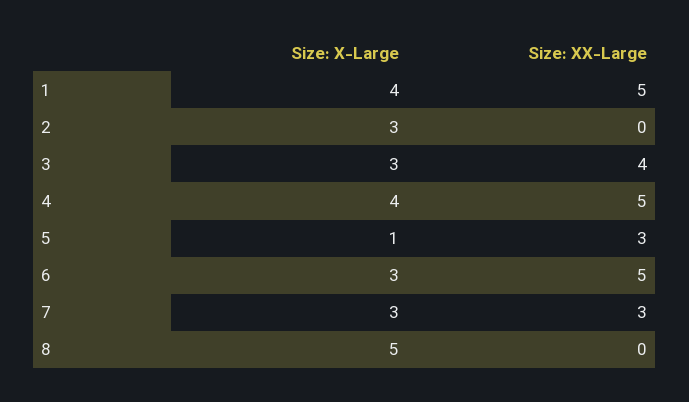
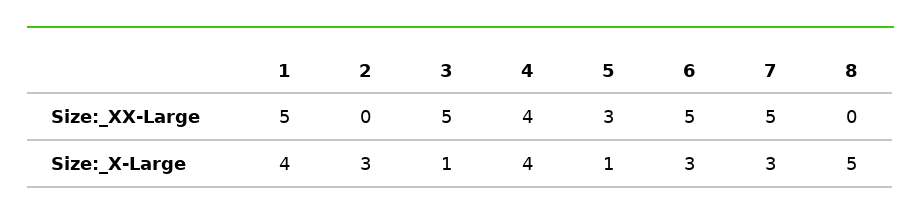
  {
    "Size: X-Large": {
      "1": 4,
      "2": 3,
-     "3": 3,
+     "3": 1,
      "4": 4,
      "5": 1,
      "6": 3,
      "7": 3,
      "8": 5
    },
    "Size: XX-Large": {
      "1": 5,
      "2": 0,
-     "3": 4,
+     "3": 5,
-     "4": 5,
+     "4": 4,
      "5": 3,
      "6": 5,
-     "7": 3,
+     "7": 5,
      "8": 0
    }
  }

